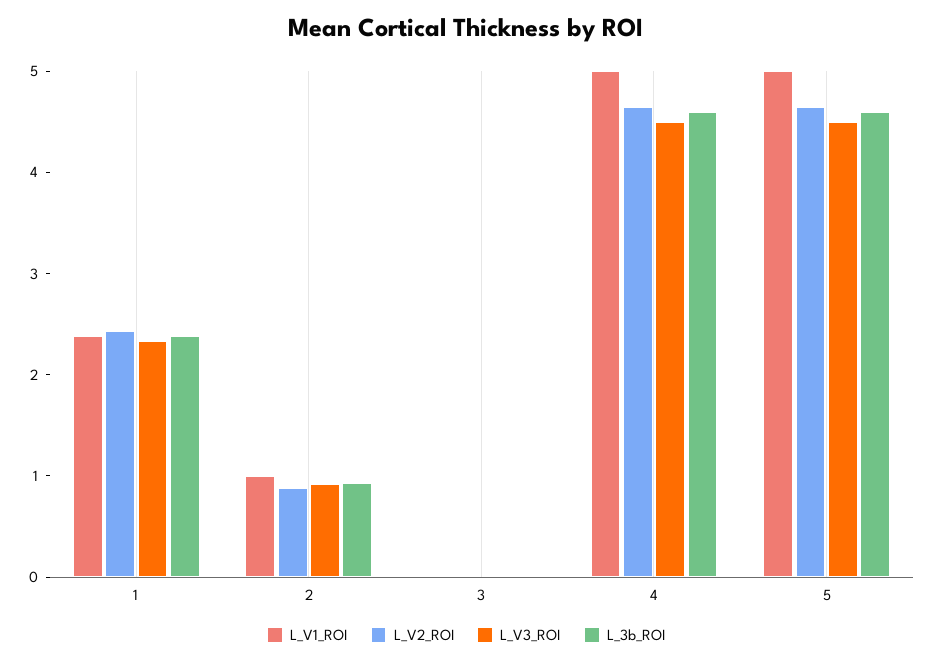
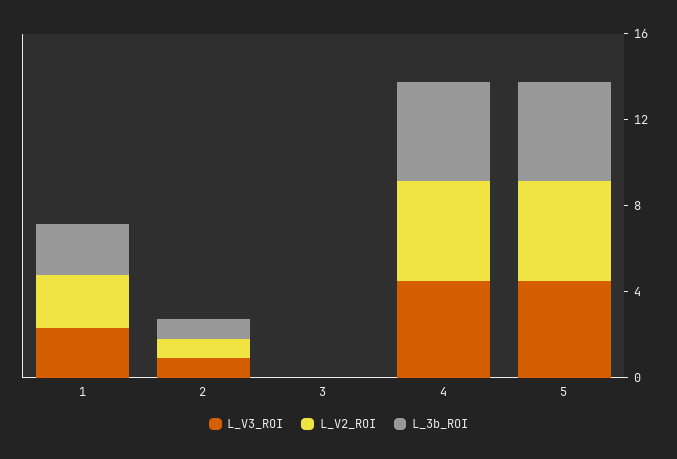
  {
-   "L_V1_ROI": {
-     "1": 2.4,
-     "2": 1,
-     "3": 0,
-     "4": 5,
-     "5": 5
-   },
    "L_V2_ROI": {
      "1": 2.4,
      "2": 0.8,
      "3": 0,
      "4": 4.6,
      "5": 4.6
    },
    "L_V3_ROI": {
      "1": 2.4,
      "2": 1,
      "3": 0,
      "4": 4.6,
      "5": 4.6
    },
    "L_3b_ROI": {
      "1": 2.4,
      "2": 1,
      "3": 0,
      "4": 4.6,
      "5": 4.6
    }
  }

